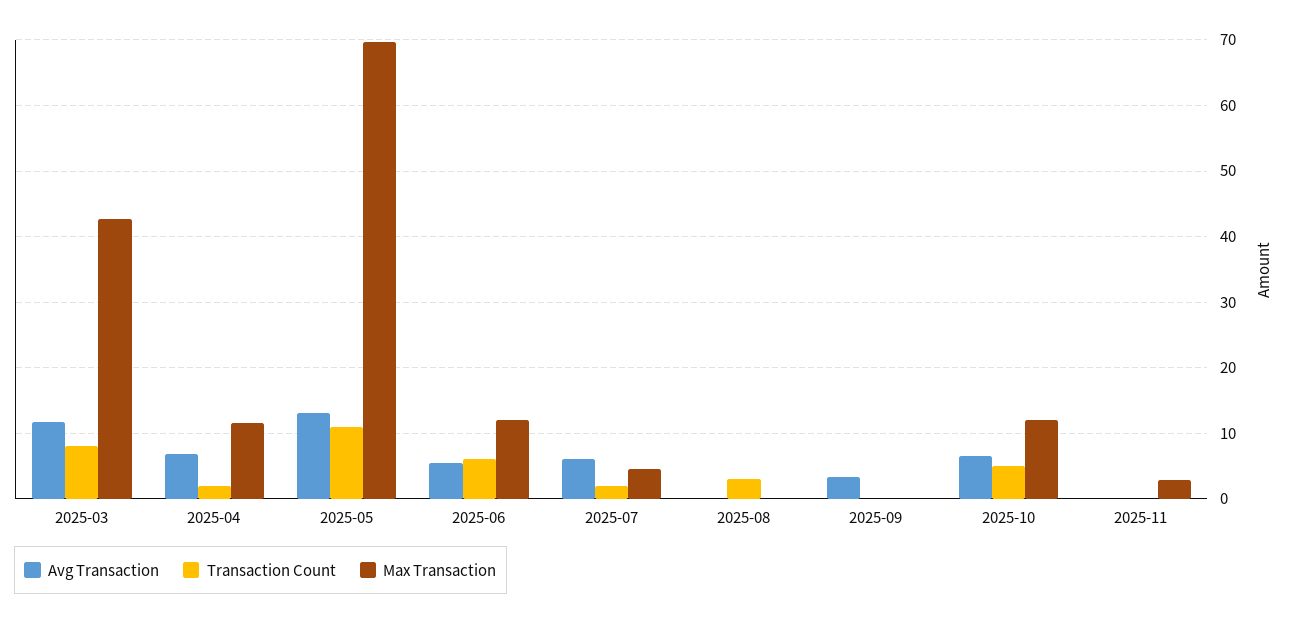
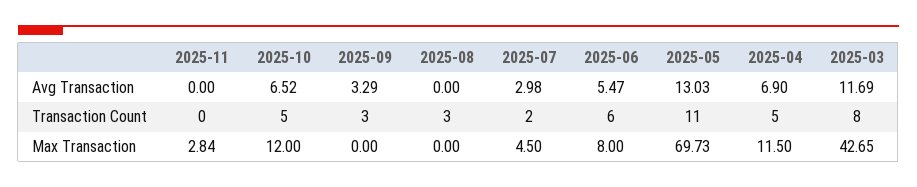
  {
    "Avg Transaction": {
      "2025-03": 11.69,
      "2025-04": 6.9,
      "2025-05": 13.03,
      "2025-06": 5.47,
-     "2025-07": 6,
+     "2025-07": 2.98,
      "2025-08": 0,
      "2025-09": 3.29,
      "2025-10": 6.52,
      "2025-11": 0
    },
    "Transaction Count": {
      "2025-03": 8,
-     "2025-04": 2,
+     "2025-04": 5,
      "2025-05": 11,
      "2025-06": 6,
      "2025-07": 2,
      "2025-08": 3,
-     "2025-09": 0,
+     "2025-09": 3,
      "2025-10": 5,
      "2025-11": 0
    },
    "Max Transaction": {
      "2025-03": 42.65,
      "2025-04": 11.5,
      "2025-05": 69.73,
-     "2025-06": 12,
+     "2025-06": 8,
      "2025-07": 4.5,
      "2025-08": 0,
      "2025-09": 0,
      "2025-10": 12,
      "2025-11": 2.84
    }
  }

